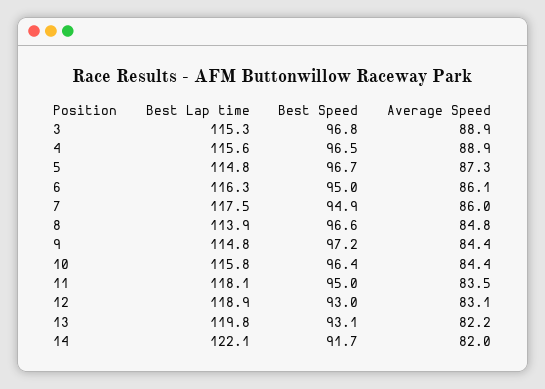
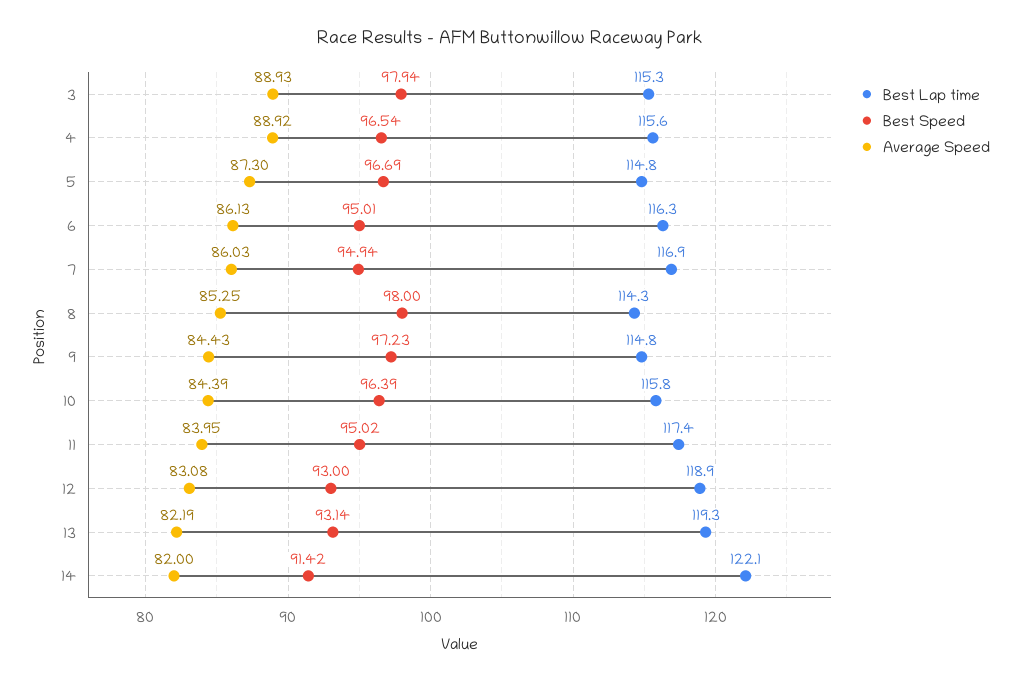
  {
    "Best Lap time": {
      "3": 115.3,
      "4": 115.6,
      "5": 114.8,
      "6": 116.3,
-     "7": 117.5,
+     "7": 116.9,
-     "8": 113.9,
+     "8": 114.3,
      "9": 114.8,
      "10": 115.8,
-     "11": 118.1,
+     "11": 117.4,
      "12": 118.9,
-     "13": 119.8,
+     "13": 119.3,
      "14": 122.1
    },
    "Best Speed": {
-     "3": 96.8,
+     "3": 97.94,
      "4": 96.54,
      "5": 96.69,
      "6": 95.01,
      "7": 94.94,
-     "8": 96.6,
+     "8": 98,
      "9": 97.23,
      "10": 96.39,
      "11": 95.02,
      "12": 93,
      "13": 93.14,
-     "14": 91.7
+     "14": 91.42
    },
    "Average Speed": {
      "3": 88.93,
      "4": 88.92,
      "5": 87.3,
      "6": 86.13,
      "7": 86.03,
-     "8": 84.8,
+     "8": 85.25,
      "9": 84.43,
      "10": 84.39,
-     "11": 83.5,
+     "11": 83.95,
      "12": 83.08,
      "13": 82.19,
      "14": 82
    }
  }

